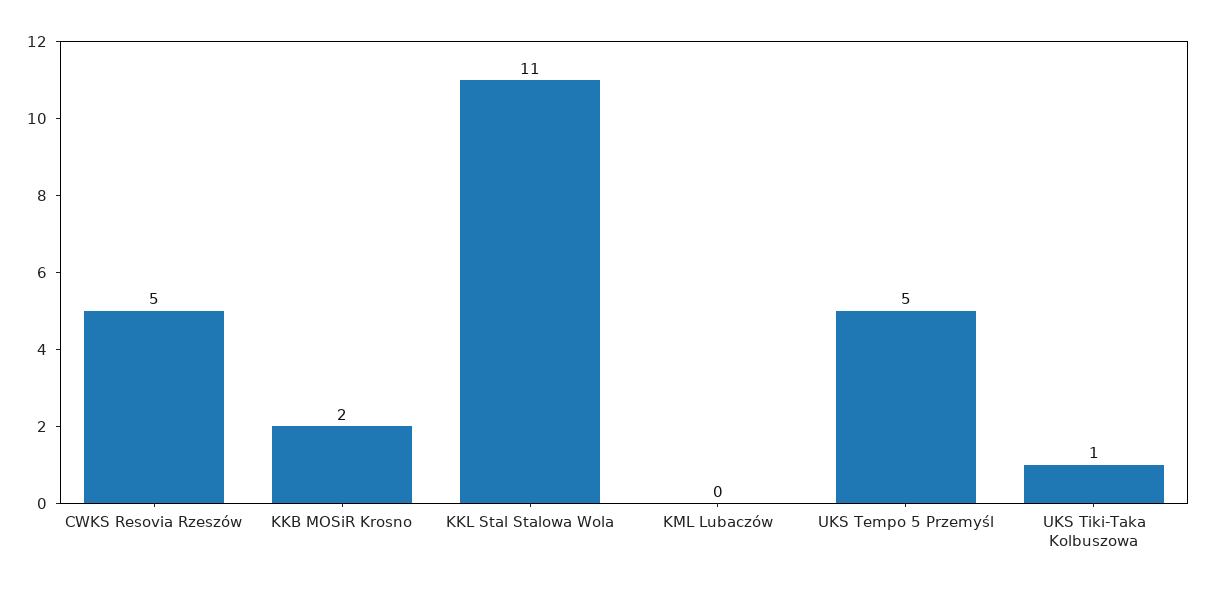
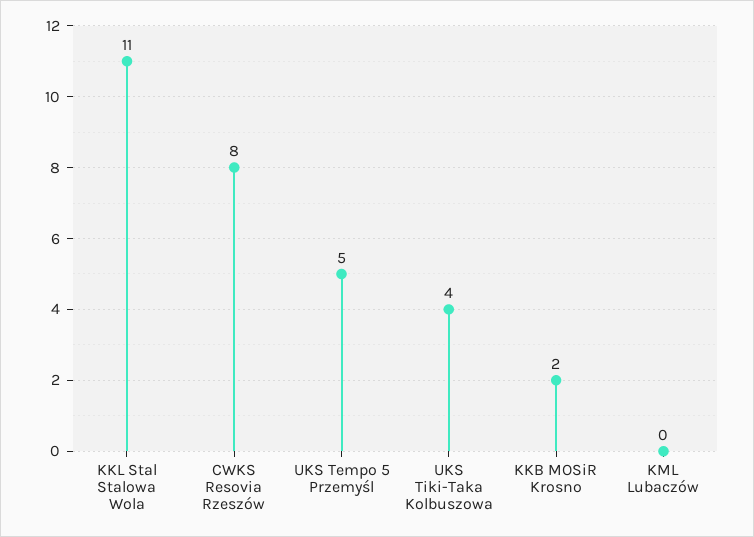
  {
-   "CWKS Resovia Rzeszów": 5,
+   "CWKS Resovia Rzeszów": 8,
    "KKB MOSiR Krosno": 2,
    "KKL Stal Stalowa Wola": 11,
    "KML Lubaczów": 0,
    "UKS Tempo 5 Przemyśl": 5,
-   "UKS Tiki-Taka Kolbuszowa": 1
+   "UKS Tiki-Taka Kolbuszowa": 4
  }

